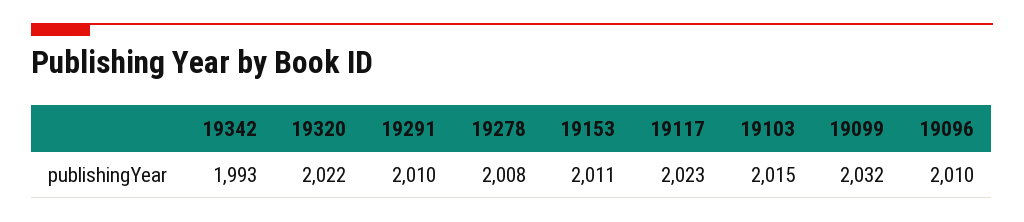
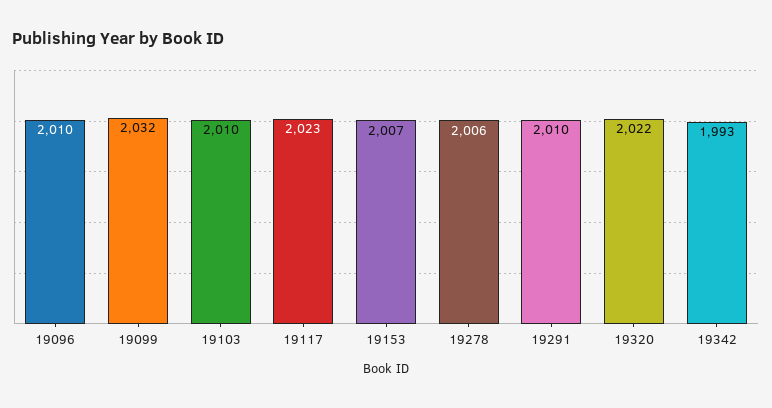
  {
    "19342": 1993,
    "19320": 2022,
    "19291": 2010,
-   "19278": 2008,
+   "19278": 2006,
-   "19153": 2011,
+   "19153": 2007,
    "19117": 2023,
-   "19103": 2015,
+   "19103": 2010,
    "19099": 2032,
    "19096": 2010
  }

